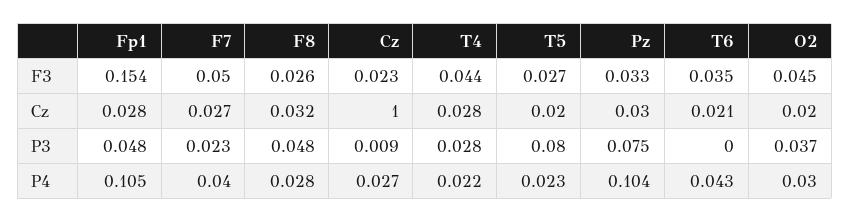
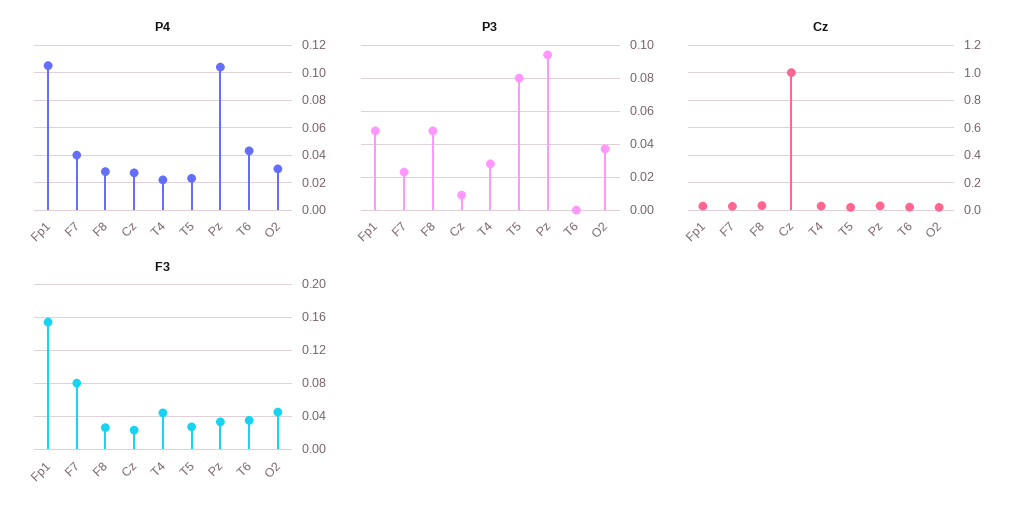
  {
    "F3": {
      "Fp1": 0.154,
-     "F7": 0.05,
+     "F7": 0.08,
      "F8": 0.026,
      "Cz": 0.023,
      "T4": 0.044,
      "T5": 0.027,
      "Pz": 0.033,
      "T6": 0.035,
      "O2": 0.045
    },
    "Cz": {
      "Fp1": 0.028,
      "F7": 0.027,
      "F8": 0.032,
      "Cz": 1,
      "T4": 0.028,
      "T5": 0.02,
      "Pz": 0.03,
      "T6": 0.021,
      "O2": 0.02
    },
    "P3": {
      "Fp1": 0.048,
      "F7": 0.023,
      "F8": 0.048,
      "Cz": 0.009,
      "T4": 0.028,
      "T5": 0.08,
-     "Pz": 0.075,
+     "Pz": 0.095,
      "T6": 0,
      "O2": 0.037
    },
    "P4": {
      "Fp1": 0.105,
      "F7": 0.04,
      "F8": 0.028,
      "Cz": 0.027,
      "T4": 0.022,
      "T5": 0.023,
      "Pz": 0.104,
      "T6": 0.043,
      "O2": 0.03
    }
  }

